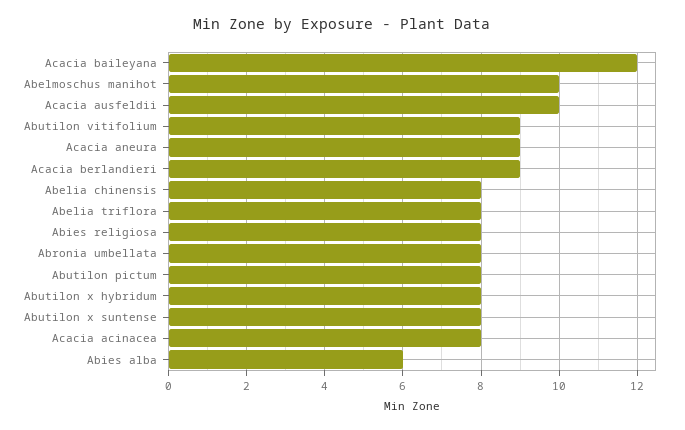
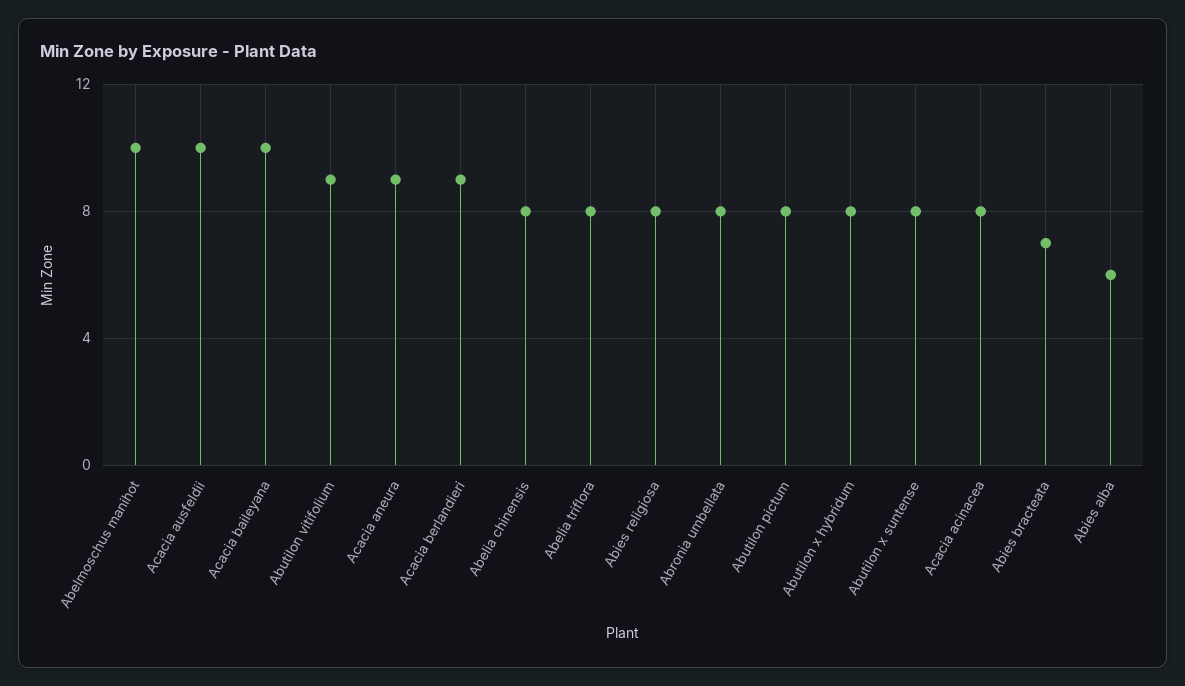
  {
-   "Acacia baileyana": 12,
+   "Acacia baileyana": 10,
    "Abelmoschus manihot": 10,
    "Acacia ausfeldii": 10,
    "Abutilon vitifolium": 9,
    "Acacia aneura": 9,
    "Acacia berlandieri": 9,
    "Abelia chinensis": 8,
    "Abelia triflora": 8,
    "Abies religiosa": 8,
    "Abronia umbellata": 8,
    "Abutilon pictum": 8,
    "Abutilon x hybridum": 8,
    "Abutilon x suntense": 8,
    "Acacia acinacea": 8,
-   "Abies alba": 6
+   "Abies alba": 6,
+   "Abies bracteata": 7
  }

